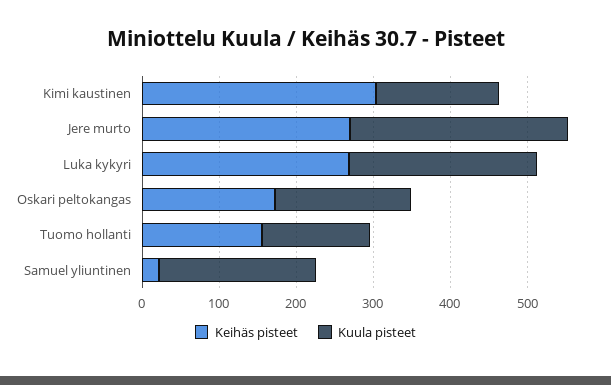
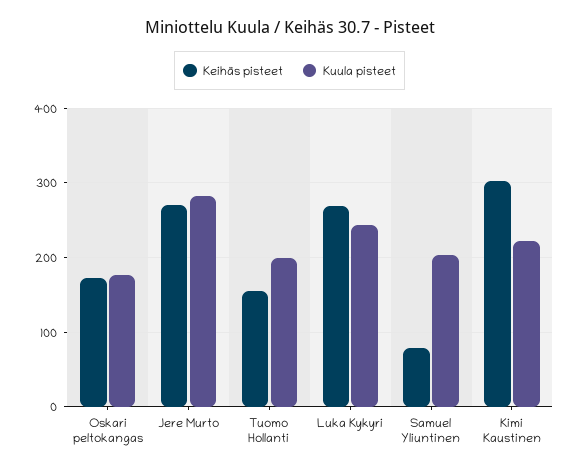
  {
    "Keihäs pisteet": {
      "Kimi kaustinen": 300,
      "Jere murto": 270,
      "Luka kykyri": 270,
      "Oskari peltokangas": 170,
      "Tuomo hollanti": 160,
-     "Samuel yliuntinen": 20
+     "Samuel yliuntinen": 80
    },
    "Kuula pisteet": {
-     "Kimi kaustinen": 160,
+     "Kimi kaustinen": 220,
      "Jere murto": 280,
      "Luka kykyri": 240,
      "Oskari peltokangas": 180,
-     "Tuomo hollanti": 140,
+     "Tuomo hollanti": 200,
      "Samuel yliuntinen": 200
    }
  }

